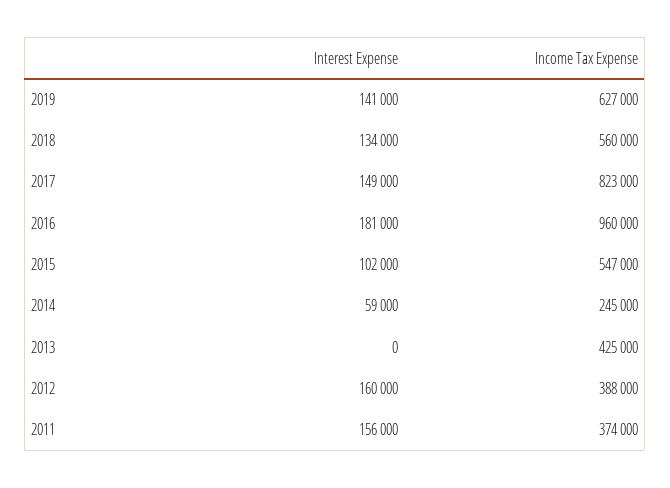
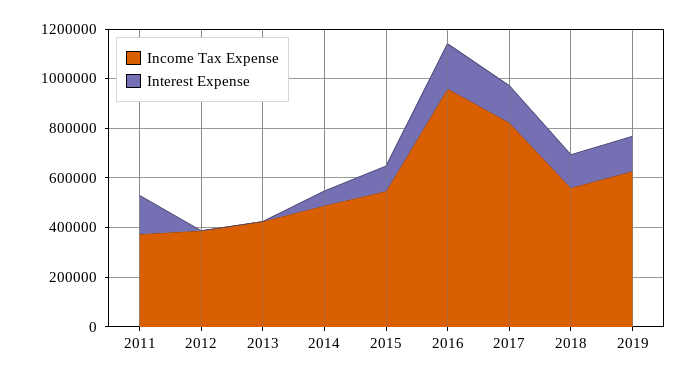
  {
    "Interest Expense": {
      "2019": 141000,
      "2018": 134000,
      "2017": 149000,
      "2016": 181000,
      "2015": 102000,
      "2014": 59000,
      "2013": 0,
-     "2012": 160000,
+     "2012": 0,
      "2011": 156000
    },
    "Income Tax Expense": {
      "2019": 627000,
      "2018": 560000,
      "2017": 823000,
      "2016": 960000,
      "2015": 547000,
-     "2014": 245000,
+     "2014": 500000,
      "2013": 425000,
      "2012": 388000,
      "2011": 374000
    }
  }

